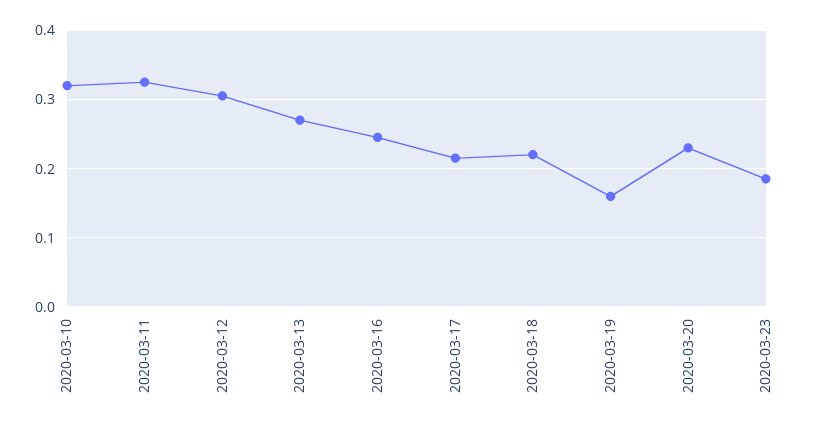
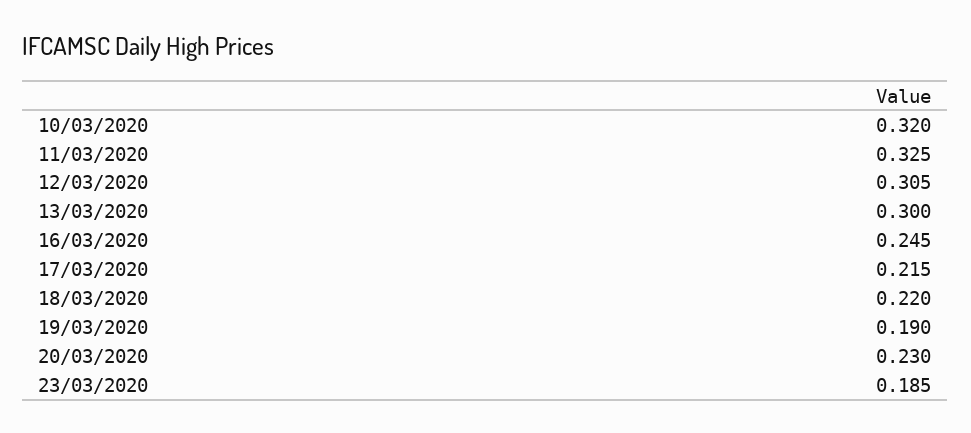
  {
    "2020-03-10": 0.32,
    "2020-03-11": 0.325,
    "2020-03-12": 0.305,
-   "2020-03-13": 0.27,
+   "2020-03-13": 0.3,
    "2020-03-16": 0.245,
    "2020-03-17": 0.215,
    "2020-03-18": 0.22,
-   "2020-03-19": 0.16,
+   "2020-03-19": 0.19,
    "2020-03-20": 0.23,
    "2020-03-23": 0.185
  }

